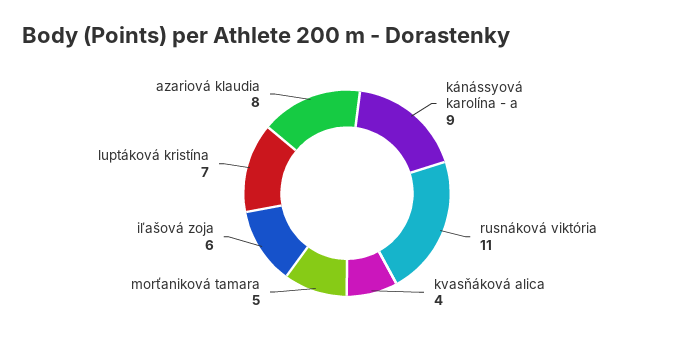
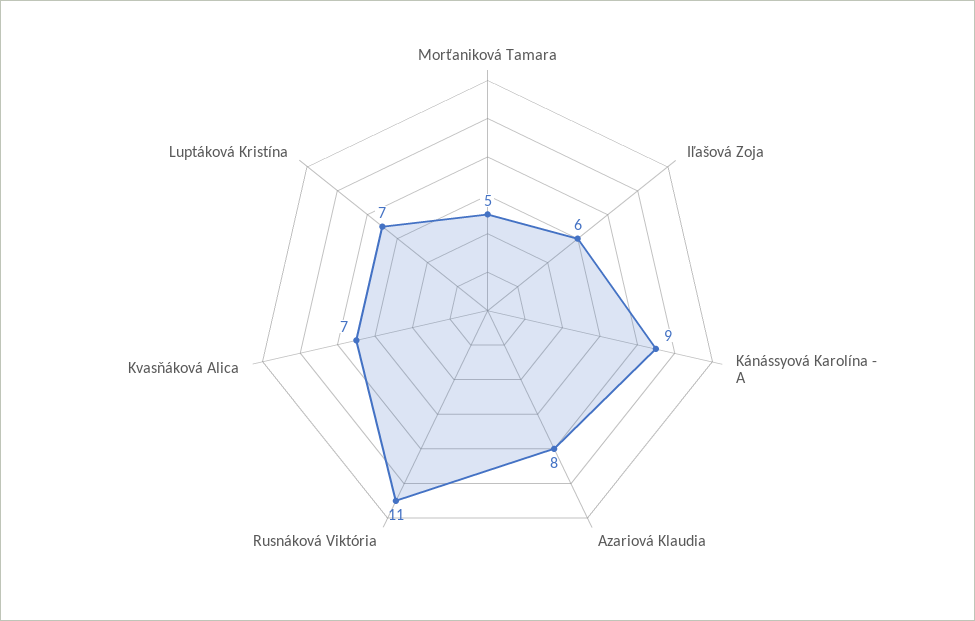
  {
    "kánássyová karolína - a": 9,
    "rusnáková viktória": 11,
-   "kvasňáková alica": 4,
+   "kvasňáková alica": 7,
    "morťaniková tamara": 5,
    "iľašová zoja": 6,
    "luptáková kristína": 7,
    "azariová klaudia": 8
  }

